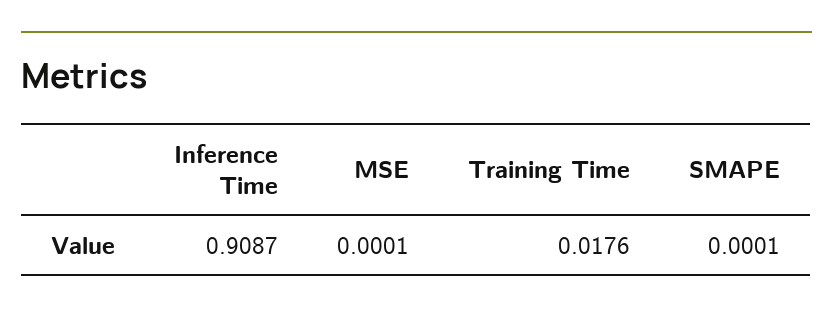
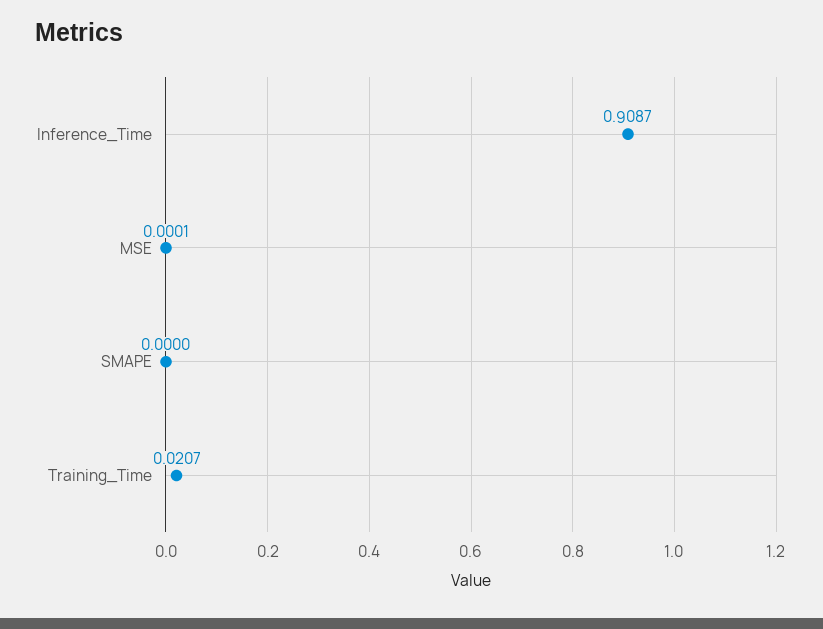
  {
    "Inference Time": 0.9087,
    "MSE": 0.0001,
-   "Training Time": 0.0176,
+   "Training Time": 0.0207,
-   "SMAPE": 0.0001
+   "SMAPE": 0
  }

